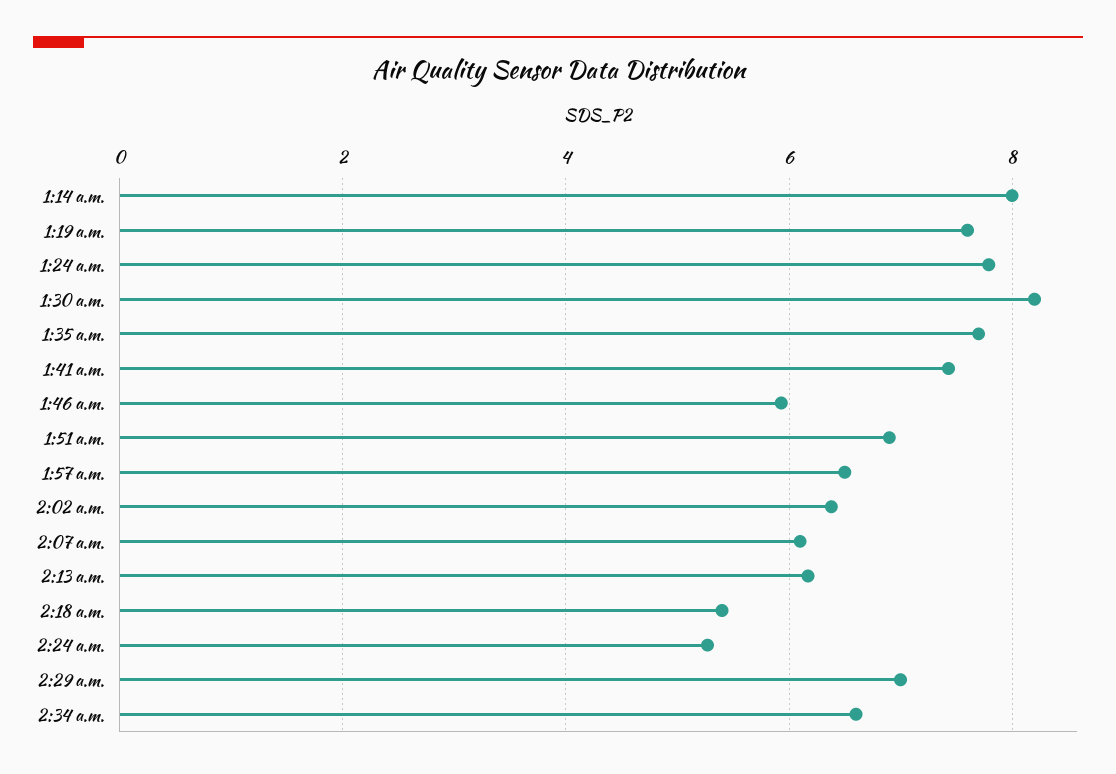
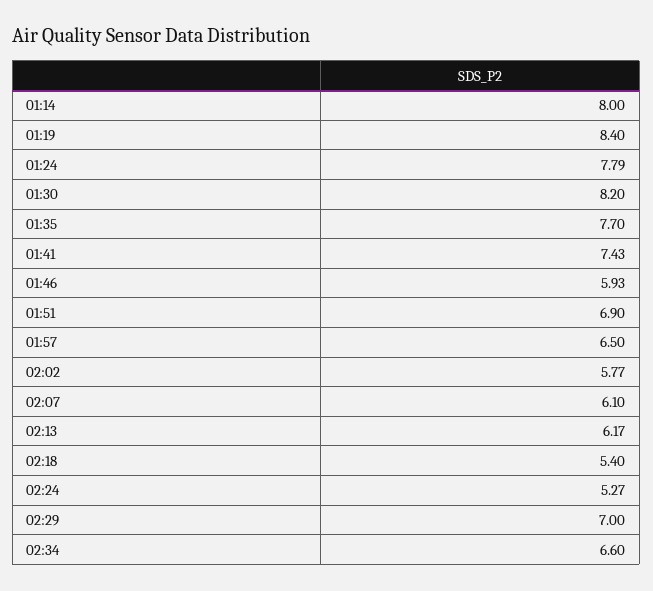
  {
    "1:14 a.m.": 8,
-   "1:19 a.m.": 7.6,
+   "1:19 a.m.": 8.4,
    "1:24 a.m.": 7.79,
    "1:30 a.m.": 8.2,
    "1:35 a.m.": 7.7,
    "1:41 a.m.": 7.43,
    "1:46 a.m.": 5.93,
    "1:51 a.m.": 6.9,
    "1:57 a.m.": 6.5,
-   "2:02 a.m.": 6.4,
+   "2:02 a.m.": 5.77,
    "2:07 a.m.": 6.1,
    "2:13 a.m.": 6.17,
    "2:18 a.m.": 5.4,
    "2:24 a.m.": 5.27,
    "2:29 a.m.": 7,
    "2:34 a.m.": 6.6
  }

